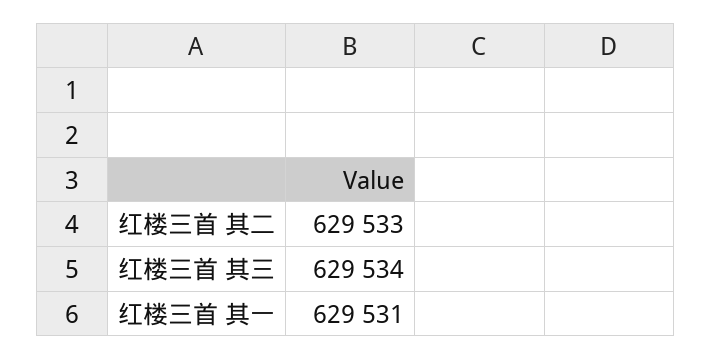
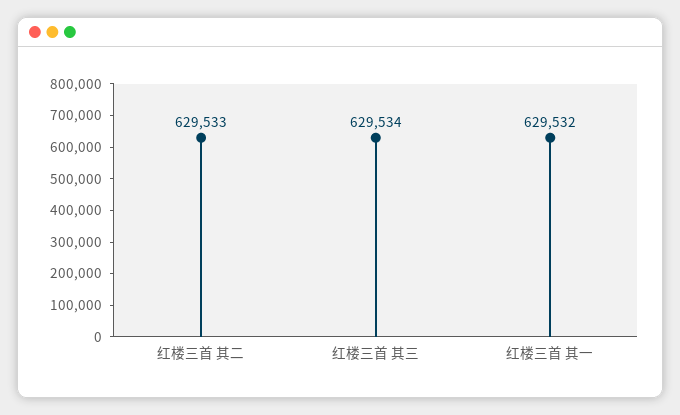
  {
    "红楼三首 其二": 629533,
    "红楼三首 其三": 629534,
-   "红楼三首 其一": 629531
+   "红楼三首 其一": 629532
  }

